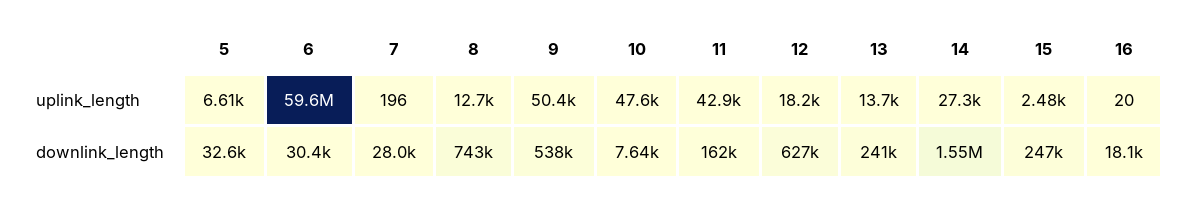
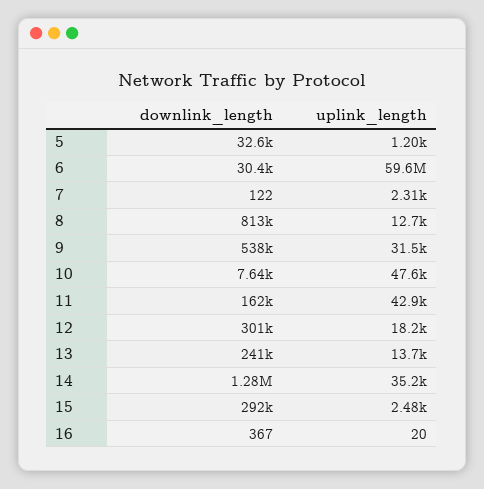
  {
    "5": {
-     "uplink_length": 6610,
+     "uplink_length": 1200,
      "downlink_length": 32600
    },
    "6": {
      "uplink_length": 59600000,
      "downlink_length": 30400
    },
    "7": {
-     "uplink_length": 196,
+     "uplink_length": 2310,
-     "downlink_length": 28000
+     "downlink_length": 122
    },
    "8": {
      "uplink_length": 12700,
-     "downlink_length": 743000
+     "downlink_length": 813000
    },
    "9": {
-     "uplink_length": 50400,
+     "uplink_length": 31500,
      "downlink_length": 538000
    },
    "10": {
      "uplink_length": 47600,
      "downlink_length": 7640
    },
    "11": {
      "uplink_length": 42900,
      "downlink_length": 162000
    },
    "12": {
      "uplink_length": 18200,
-     "downlink_length": 627000
+     "downlink_length": 301000
    },
    "13": {
      "uplink_length": 13700,
      "downlink_length": 241000
    },
    "14": {
-     "uplink_length": 27300,
+     "uplink_length": 35200,
-     "downlink_length": 1550000
+     "downlink_length": 1280000
    },
    "15": {
      "uplink_length": 2480,
-     "downlink_length": 247000
+     "downlink_length": 292000
    },
    "16": {
      "uplink_length": 20,
-     "downlink_length": 18100
+     "downlink_length": 367
    }
  }

